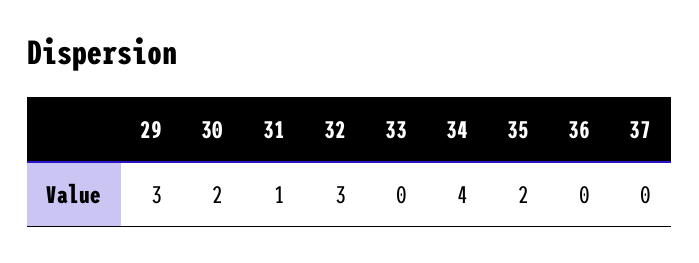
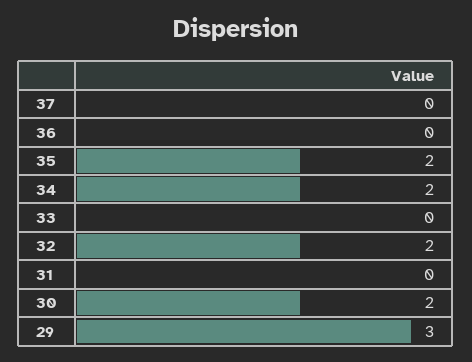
  {
    "29": 3,
    "30": 2,
-   "31": 1,
+   "31": 0,
-   "32": 3,
+   "32": 2,
    "33": 0,
-   "34": 4,
+   "34": 2,
    "35": 2,
    "36": 0,
    "37": 0
  }

